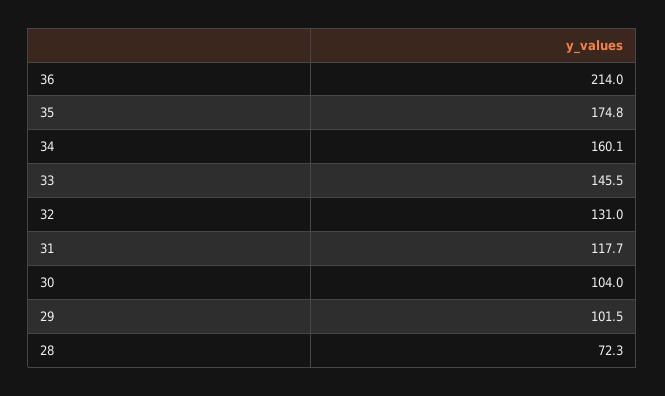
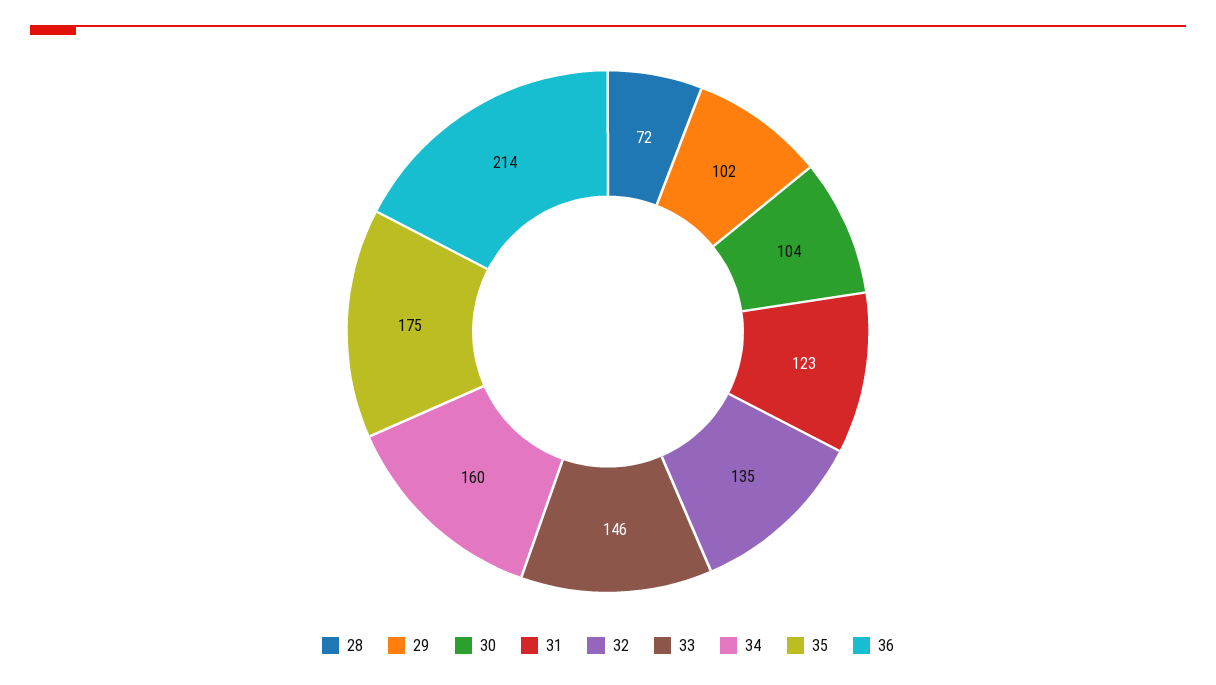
  {
    "36": 214,
    "35": 174.8,
    "34": 160.1,
    "33": 145.5,
-   "32": 131,
+   "32": 135,
-   "31": 117.7,
+   "31": 123,
    "30": 104,
    "29": 101.5,
    "28": 72.3
  }

